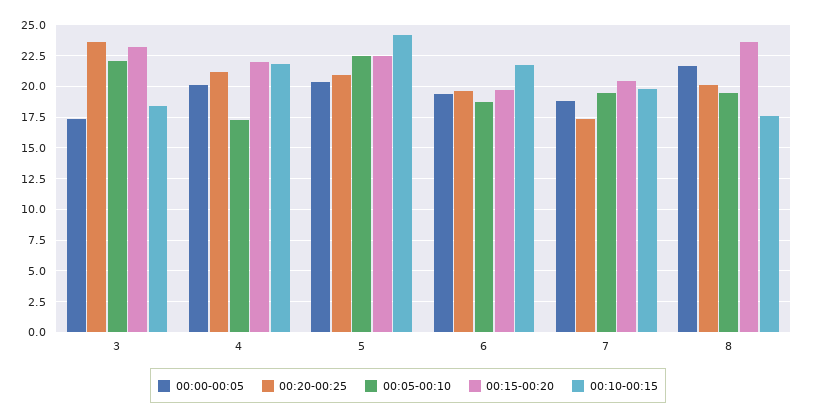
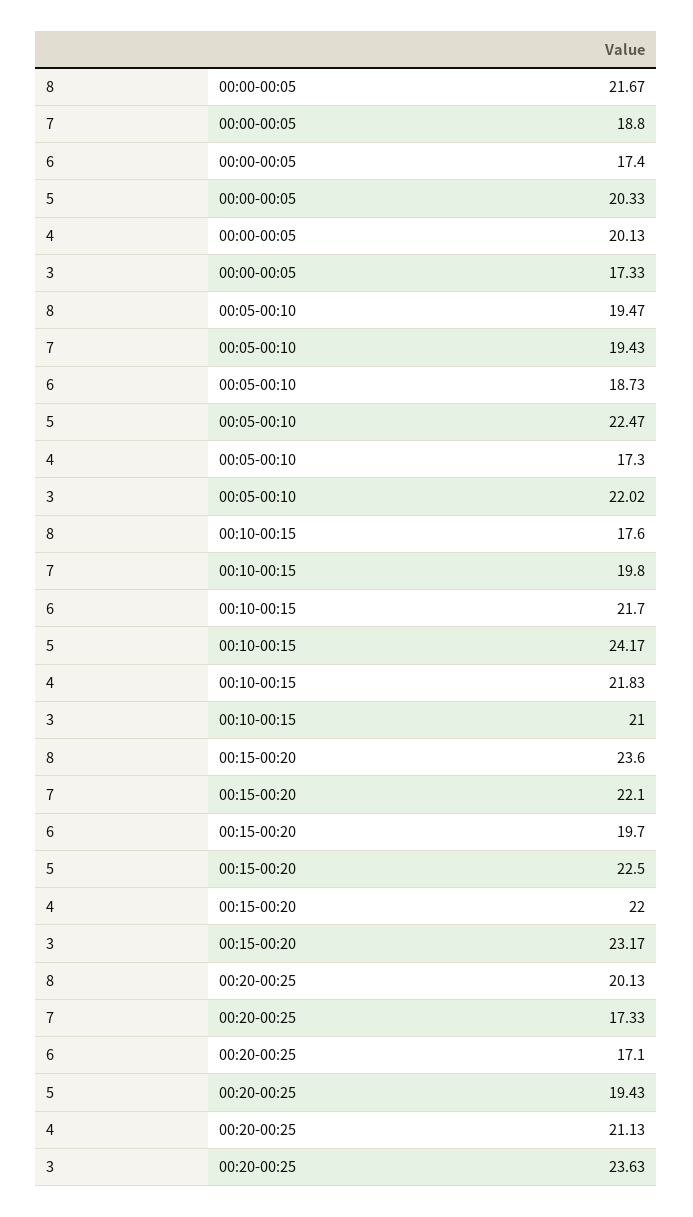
  {
    "00:00-00:05": {
      "3": 17.33,
      "4": 20.13,
      "5": 20.33,
-     "6": 19.5,
+     "6": 17.4,
      "7": 18.8,
      "8": 21.67
    },
    "00:20-00:25": {
      "3": 23.63,
      "4": 21.13,
-     "5": 21,
+     "5": 19.43,
-     "6": 19.5,
+     "6": 17.1,
      "7": 17.33,
      "8": 20.13
    },
    "00:05-00:10": {
      "3": 22.02,
      "4": 17.3,
      "5": 22.47,
      "6": 18.73,
      "7": 19.43,
      "8": 19.47
    },
    "00:15-00:20": {
      "3": 23.17,
      "4": 22,
      "5": 22.5,
      "6": 19.7,
-     "7": 20.5,
+     "7": 22.1,
      "8": 23.6
    },
    "00:10-00:15": {
-     "3": 18.5,
+     "3": 21,
      "4": 21.83,
      "5": 24.17,
      "6": 21.7,
      "7": 19.8,
      "8": 17.6
    }
  }

